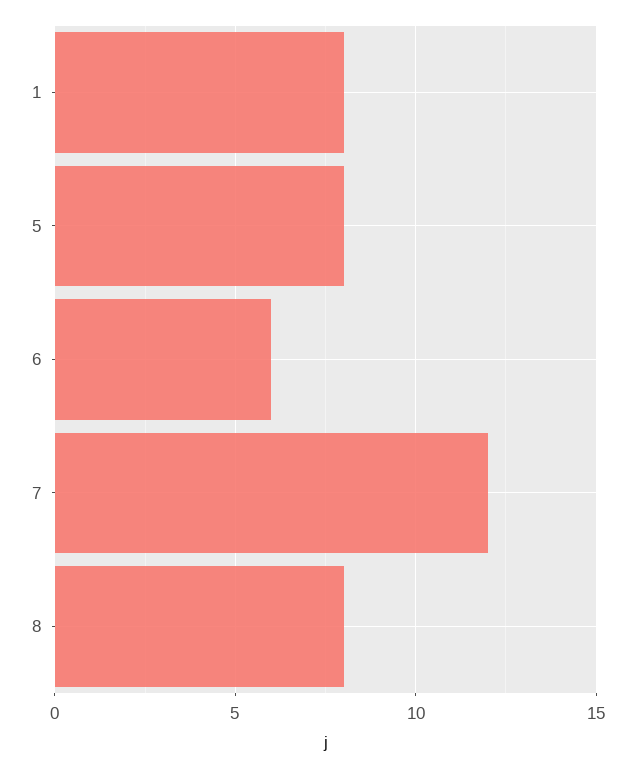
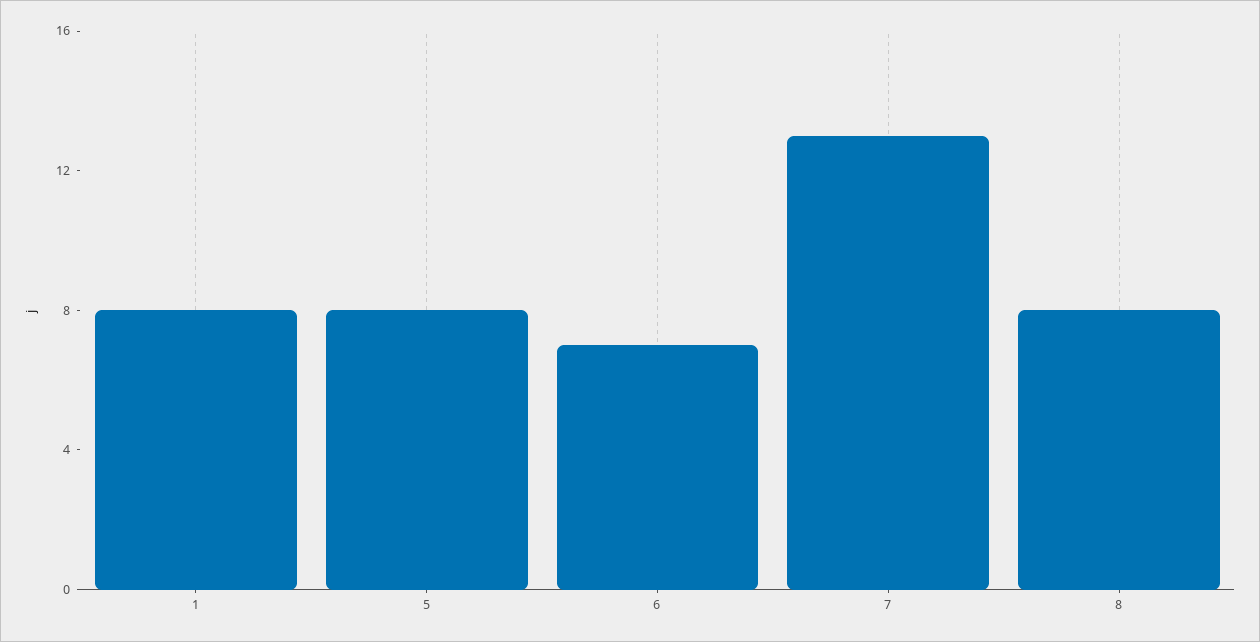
  {
    "1": 8,
    "5": 8,
-   "6": 6,
+   "6": 7,
-   "7": 12,
+   "7": 13,
    "8": 8
  }

